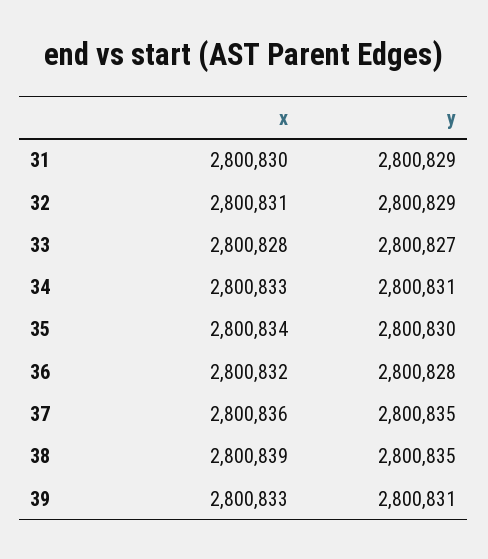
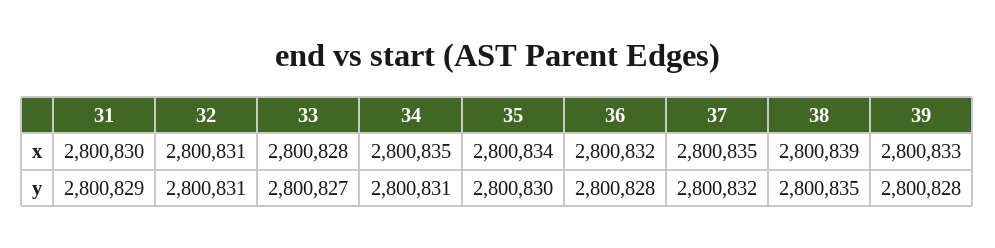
  {
    "x": {
      "31": 2800830,
      "32": 2800831,
      "33": 2800828,
-     "34": 2800833,
+     "34": 2800835,
      "35": 2800834,
      "36": 2800832,
-     "37": 2800836,
+     "37": 2800835,
      "38": 2800839,
      "39": 2800833
    },
    "y": {
      "31": 2800829,
-     "32": 2800829,
+     "32": 2800831,
      "33": 2800827,
      "34": 2800831,
      "35": 2800830,
      "36": 2800828,
-     "37": 2800835,
+     "37": 2800832,
      "38": 2800835,
-     "39": 2800831
+     "39": 2800828
    }
  }

